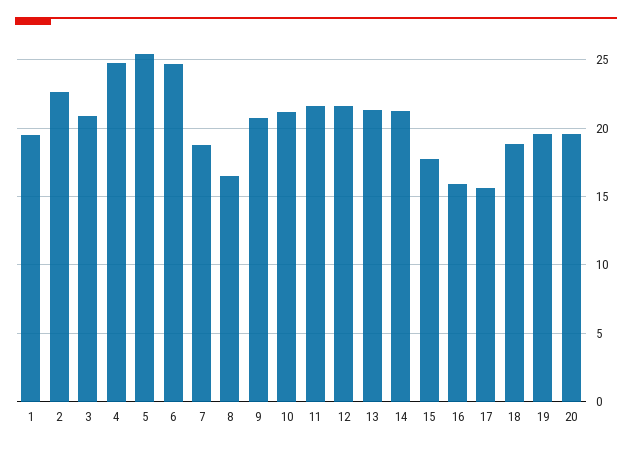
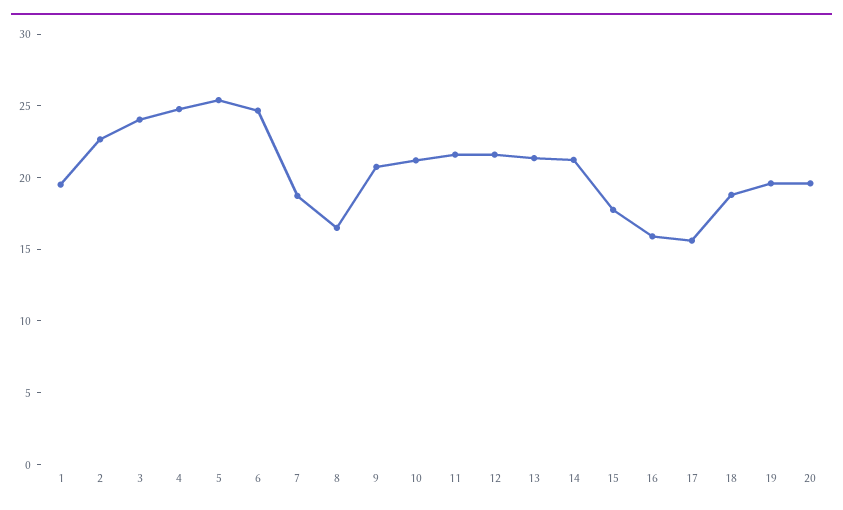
  {
    "1": 19.5,
    "2": 22.5,
-   "3": 21,
+   "3": 24,
    "4": 25,
    "5": 25.5,
    "6": 24.5,
    "7": 18.5,
    "8": 16.5,
    "9": 21,
    "10": 21,
    "11": 21.5,
    "12": 21.5,
    "13": 21.5,
    "14": 21,
    "15": 17.5,
    "16": 16,
    "17": 15.5,
    "18": 19,
    "19": 19.5,
    "20": 19.5
  }

